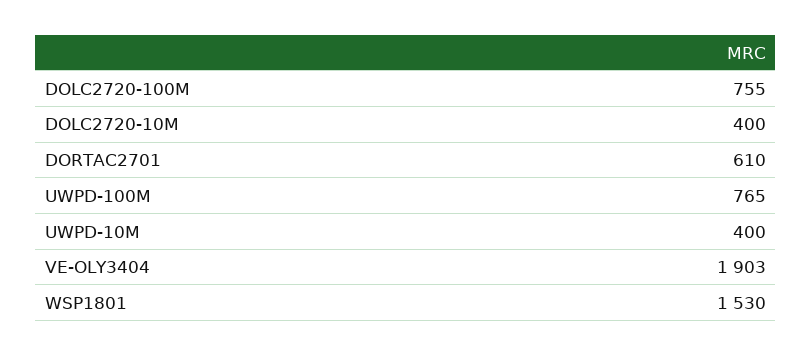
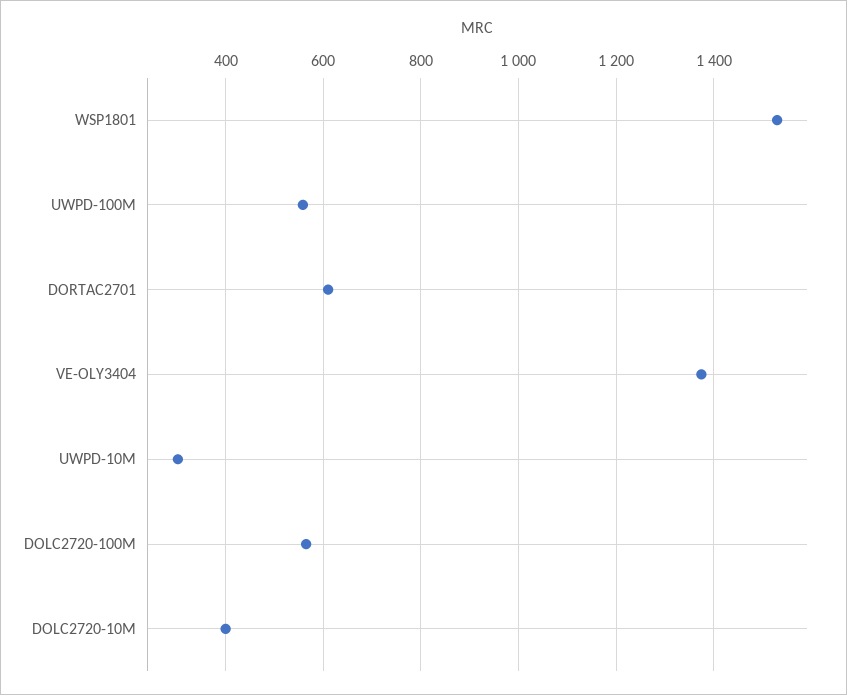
  {
-   "DOLC2720-100M": 755,
+   "DOLC2720-100M": 560,
    "DOLC2720-10M": 400,
    "DORTAC2701": 610,
-   "UWPD-100M": 765,
+   "UWPD-100M": 560,
-   "UWPD-10M": 400,
+   "UWPD-10M": 300,
-   "VE-OLY3404": 1903,
+   "VE-OLY3404": 1380,
    "WSP1801": 1530
  }

